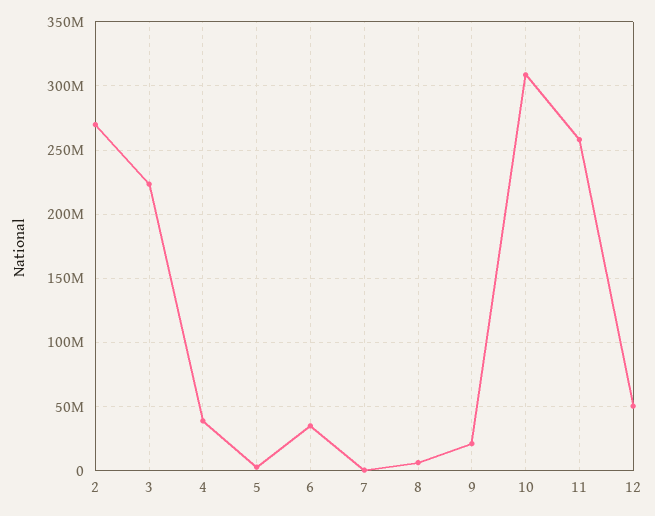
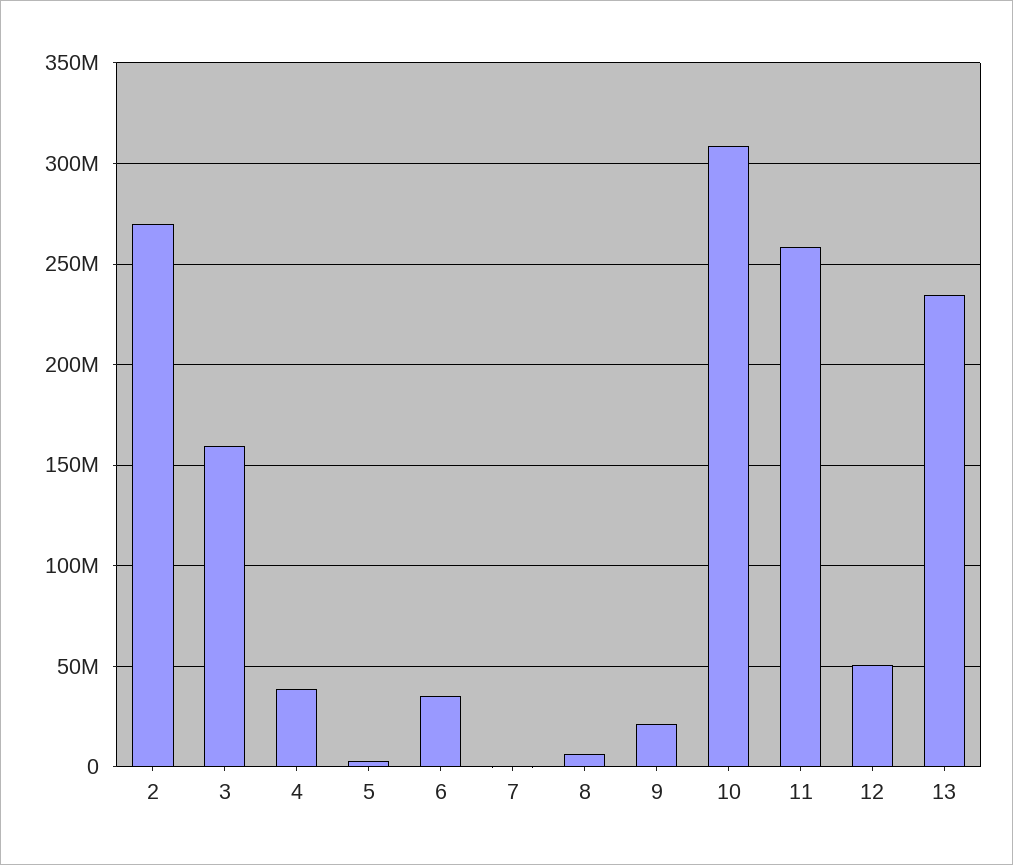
  {
    "2": 270000000,
-   "3": 225000000,
+   "3": 160000000,
    "4": 40000000,
    "5": 5000000,
    "6": 35000000,
    "7": 0,
    "8": 5000000,
    "9": 20000000,
    "10": 310000000,
    "11": 260000000,
-   "12": 50000000
+   "12": 50000000,
+   "13": 235000000
  }

